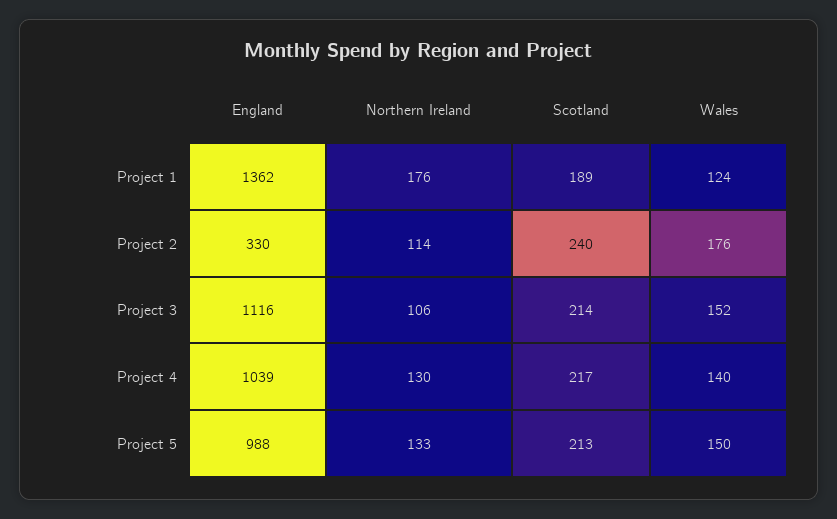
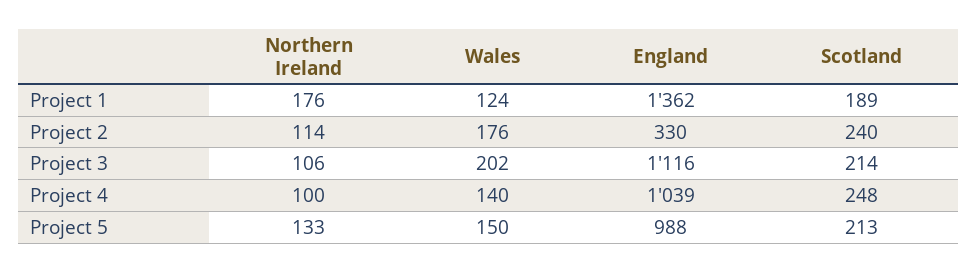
  {
    "England": {
      "Project 1": 1362,
      "Project 2": 330,
      "Project 3": 1116,
      "Project 4": 1039,
      "Project 5": 988
    },
    "Northern Ireland": {
      "Project 1": 176,
      "Project 2": 114,
      "Project 3": 106,
-     "Project 4": 130,
+     "Project 4": 100,
      "Project 5": 133
    },
    "Scotland": {
      "Project 1": 189,
      "Project 2": 240,
      "Project 3": 214,
-     "Project 4": 217,
+     "Project 4": 248,
      "Project 5": 213
    },
    "Wales": {
      "Project 1": 124,
      "Project 2": 176,
-     "Project 3": 152,
+     "Project 3": 202,
      "Project 4": 140,
      "Project 5": 150
    }
  }

